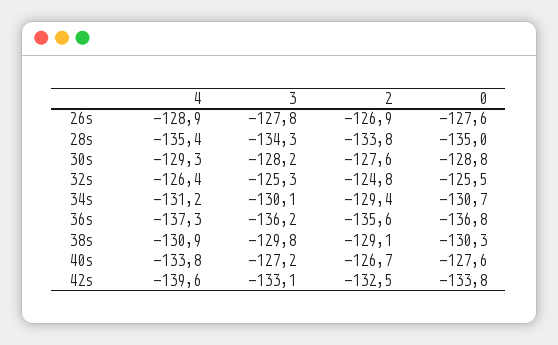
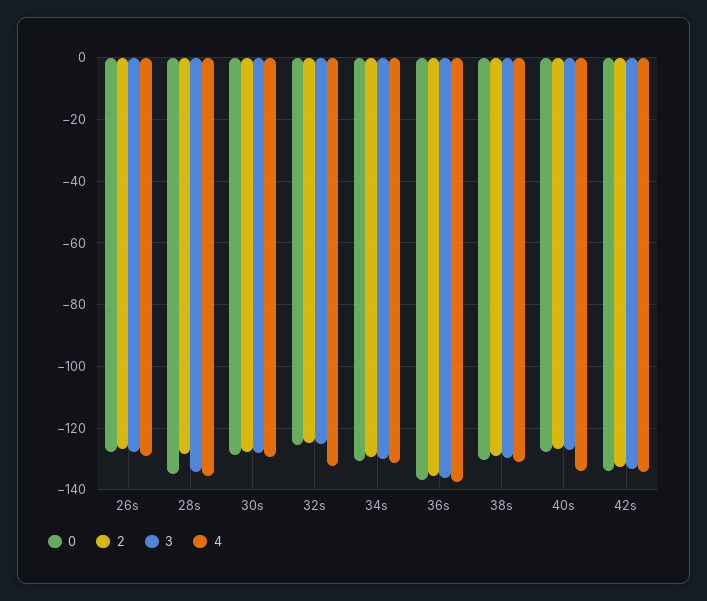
  {
    "4": {
      "26s": -128.9,
      "28s": -135.4,
      "30s": -129.3,
-     "32s": -126.4,
+     "32s": -132,
      "34s": -131.2,
      "36s": -137.3,
      "38s": -130.9,
      "40s": -133.8,
-     "42s": -139.6
+     "42s": -134
    },
    "3": {
      "26s": -127.8,
      "28s": -134.3,
      "30s": -128.2,
      "32s": -125.3,
      "34s": -130.1,
      "36s": -136.2,
      "38s": -129.8,
      "40s": -127.2,
      "42s": -133.1
    },
    "2": {
      "26s": -126.9,
-     "28s": -133.8,
+     "28s": -128,
      "30s": -127.6,
      "32s": -124.8,
      "34s": -129.4,
      "36s": -135.6,
      "38s": -129.1,
      "40s": -126.7,
      "42s": -132.5
    },
    "0": {
      "26s": -127.6,
      "28s": -135,
      "30s": -128.8,
      "32s": -125.5,
      "34s": -130.7,
      "36s": -136.8,
      "38s": -130.3,
      "40s": -127.6,
      "42s": -133.8
    }
  }

